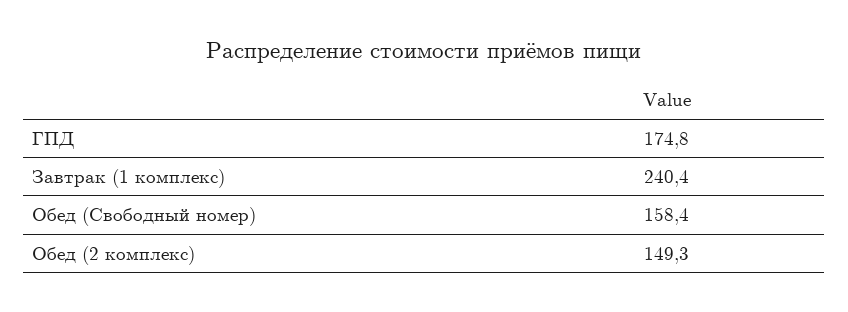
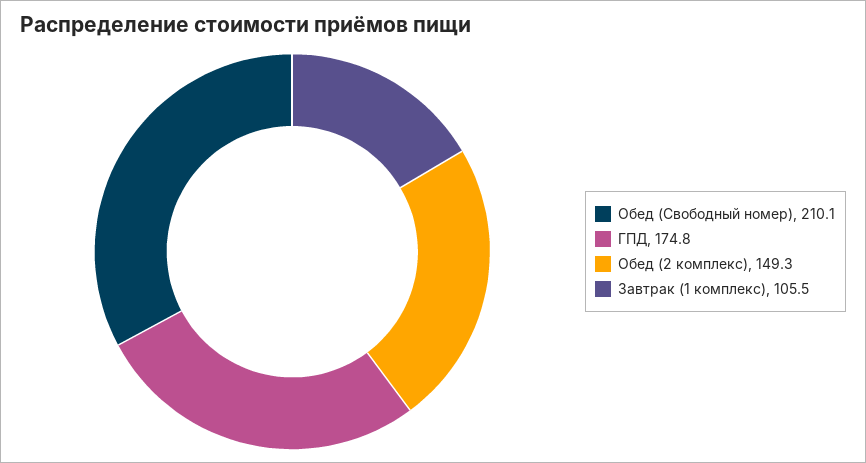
  {
    "ГПД": 174.8,
-   "Завтрак (1 комплекс)": 240.4,
+   "Завтрак (1 комплекс)": 105.5,
-   "Обед (Свободный номер)": 158.4,
+   "Обед (Свободный номер)": 210.1,
    "Обед (2 комплекс)": 149.3
  }

